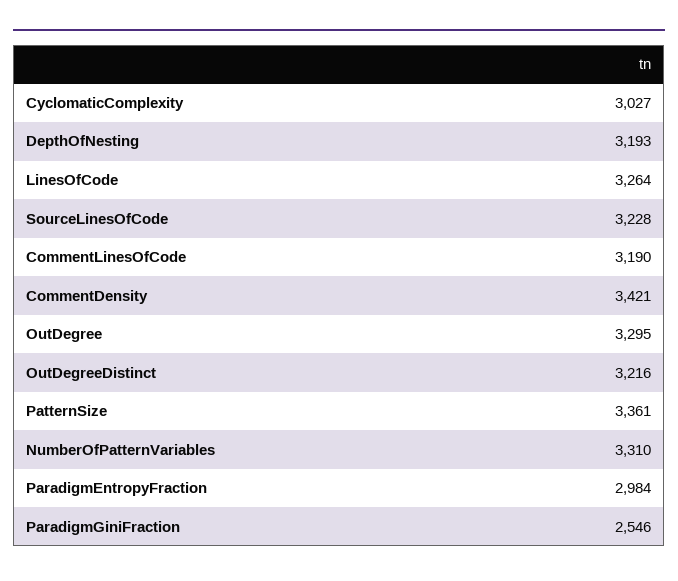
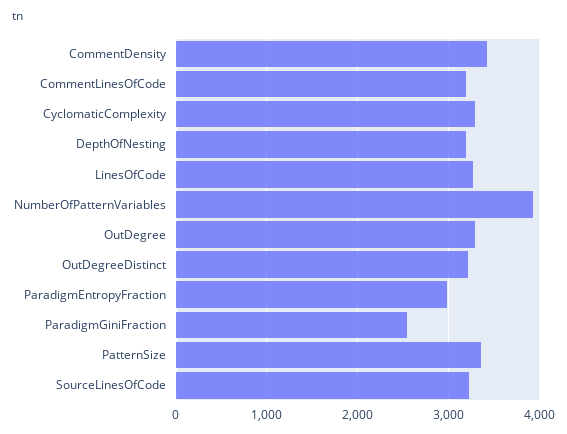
  {
-   "CyclomaticComplexity": 3027,
+   "CyclomaticComplexity": 3300,
    "DepthOfNesting": 3193,
    "LinesOfCode": 3264,
    "SourceLinesOfCode": 3228,
    "CommentLinesOfCode": 3190,
    "CommentDensity": 3421,
    "OutDegree": 3295,
    "OutDegreeDistinct": 3216,
    "PatternSize": 3361,
-   "NumberOfPatternVariables": 3310,
+   "NumberOfPatternVariables": 3900,
    "ParadigmEntropyFraction": 2984,
    "ParadigmGiniFraction": 2546
  }

